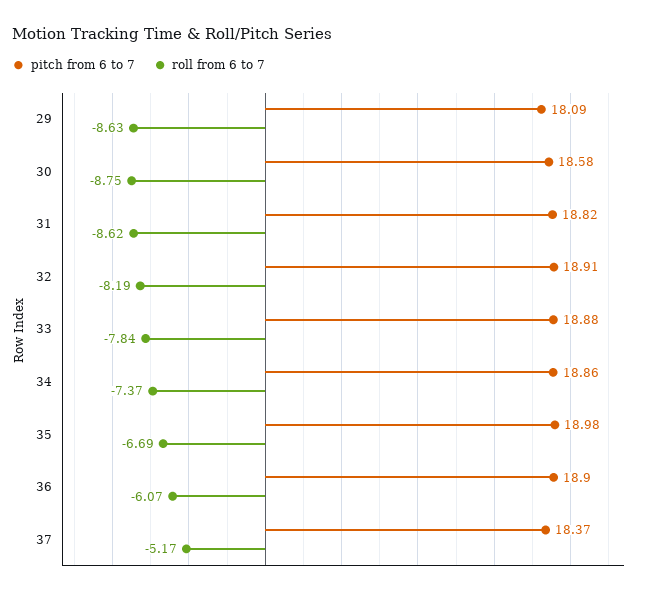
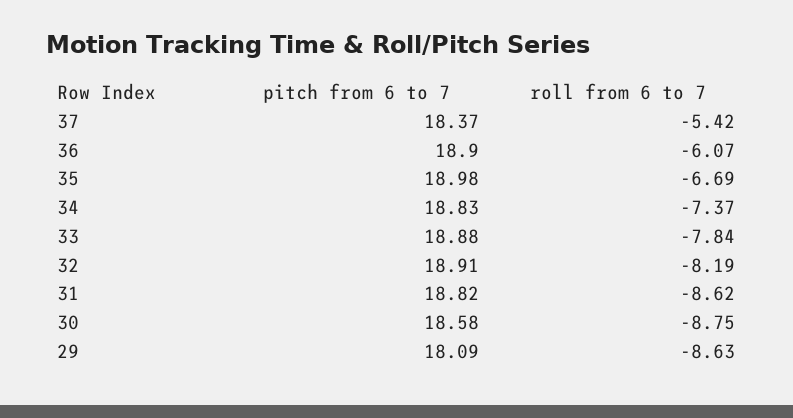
  {
    "pitch from 6 to 7": {
      "29": 18.09,
      "30": 18.58,
      "31": 18.82,
      "32": 18.91,
      "33": 18.88,
-     "34": 18.86,
+     "34": 18.83,
      "35": 18.98,
      "36": 18.9,
      "37": 18.37
    },
    "roll from 6 to 7": {
      "29": -8.63,
      "30": -8.75,
      "31": -8.62,
      "32": -8.19,
      "33": -7.84,
      "34": -7.37,
      "35": -6.69,
      "36": -6.07,
-     "37": -5.17
+     "37": -5.42
    }
  }

